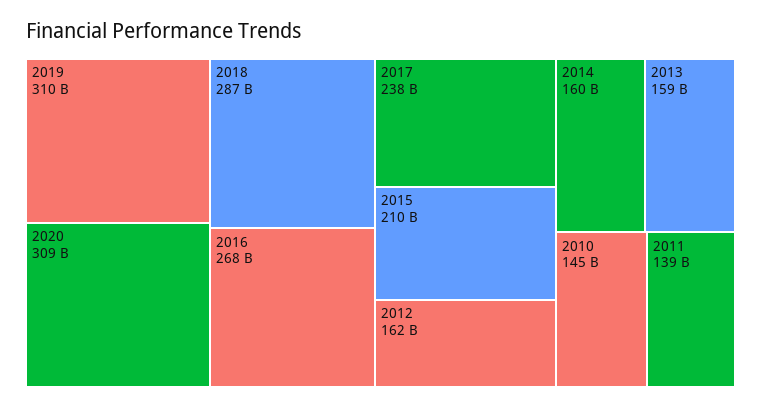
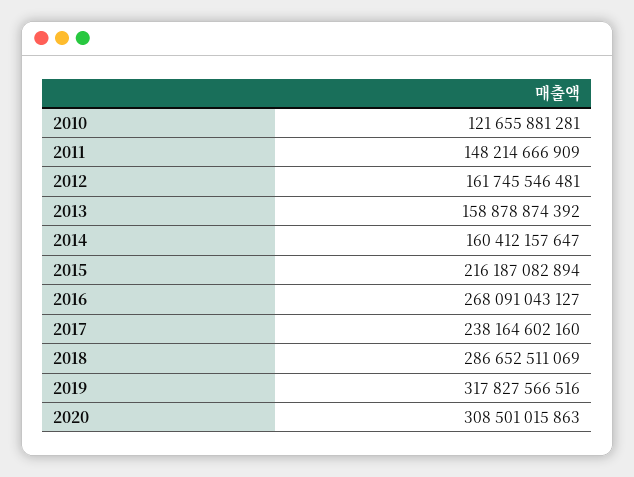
  {
-   "2019": 310000000000,
+   "2019": 317827566516,
    "2020": 308501015863,
    "2018": 286652511069,
    "2016": 268091043127,
    "2017": 238164602160,
-   "2015": 210000000000,
+   "2015": 216187082894,
    "2012": 161745546481,
    "2014": 160412157647,
    "2013": 158878874392,
-   "2010": 145000000000,
+   "2010": 121655881281,
-   "2011": 139000000000
+   "2011": 148214666909
  }

